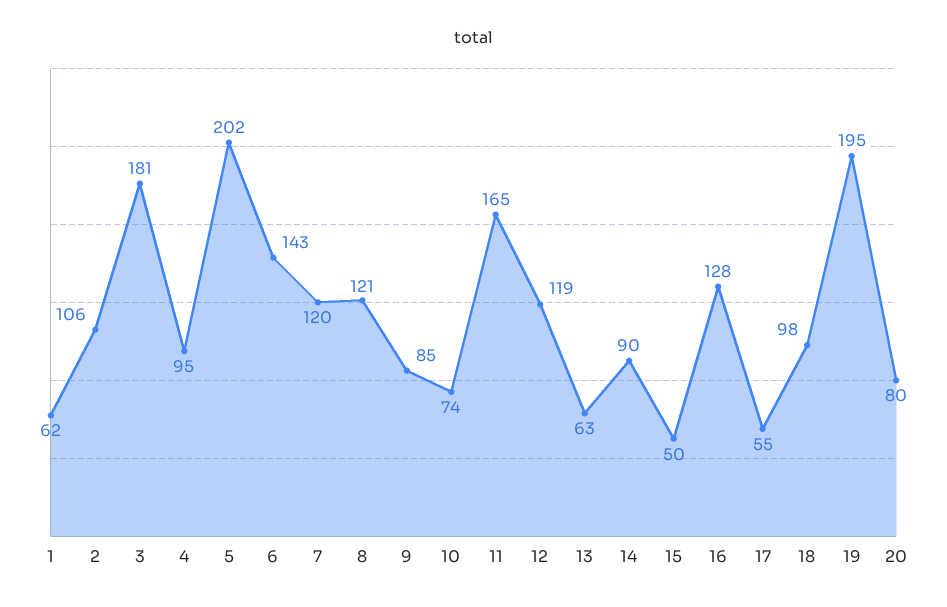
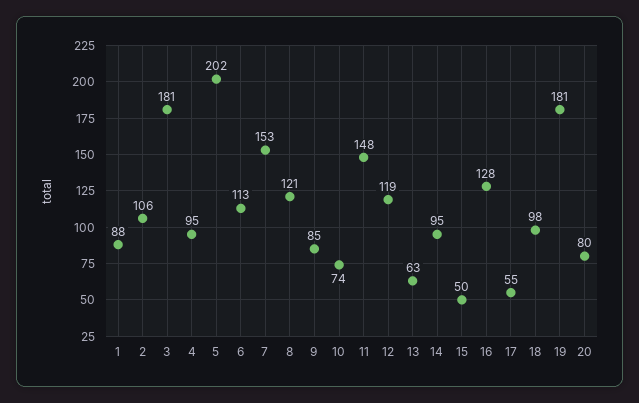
  {
-   "1": 62,
+   "1": 88,
    "2": 106,
    "3": 181,
    "4": 95,
    "5": 202,
-   "6": 143,
+   "6": 113,
-   "7": 120,
+   "7": 153,
    "8": 121,
    "9": 85,
    "10": 74,
-   "11": 165,
+   "11": 148,
    "12": 119,
    "13": 63,
-   "14": 90,
+   "14": 95,
    "15": 50,
    "16": 128,
    "17": 55,
    "18": 98,
-   "19": 195,
+   "19": 181,
    "20": 80
  }

